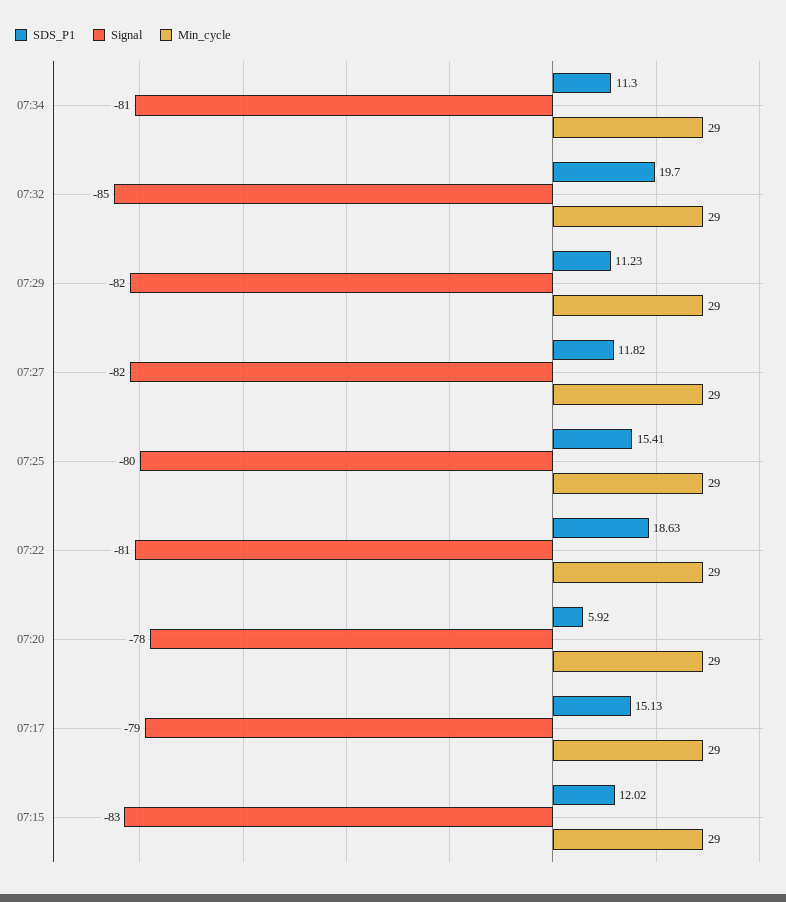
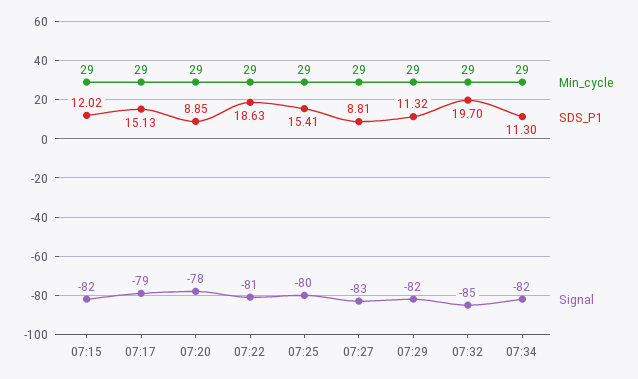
  {
    "SDS_P1": {
      "07:34": 11.3,
      "07:32": 19.7,
-     "07:29": 11.23,
+     "07:29": 11.32,
-     "07:27": 11.82,
+     "07:27": 8.81,
      "07:25": 15.41,
      "07:22": 18.63,
-     "07:20": 5.92,
+     "07:20": 8.85,
      "07:17": 15.13,
      "07:15": 12.02
    },
    "Signal": {
-     "07:34": -81,
+     "07:34": -82,
      "07:32": -85,
      "07:29": -82,
-     "07:27": -82,
+     "07:27": -83,
      "07:25": -80,
      "07:22": -81,
      "07:20": -78,
      "07:17": -79,
-     "07:15": -83
+     "07:15": -82
    },
    "Min_cycle": {
      "07:34": 29,
      "07:32": 29,
      "07:29": 29,
      "07:27": 29,
      "07:25": 29,
      "07:22": 29,
      "07:20": 29,
      "07:17": 29,
      "07:15": 29
    }
  }

